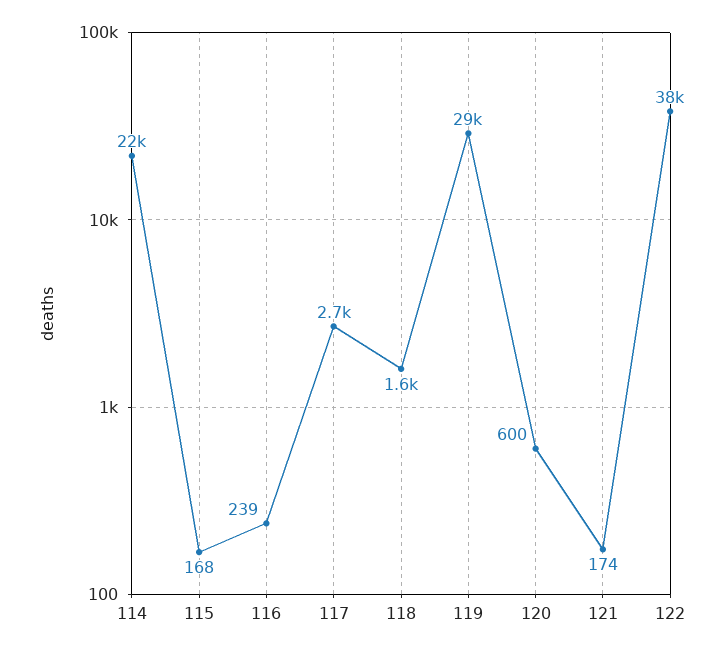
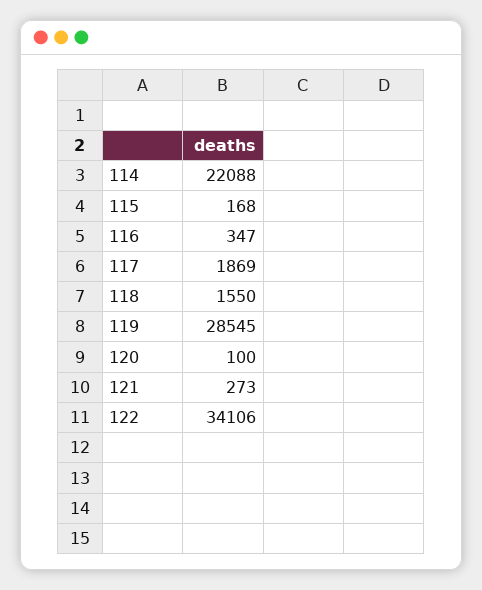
  {
    "114": 22088,
    "115": 168,
-   "116": 239,
+   "116": 347,
-   "117": 2700,
+   "117": 1869,
    "118": 1550,
    "119": 28545,
-   "120": 600,
+   "120": 100,
-   "121": 174,
+   "121": 273,
-   "122": 38000
+   "122": 34106
  }

